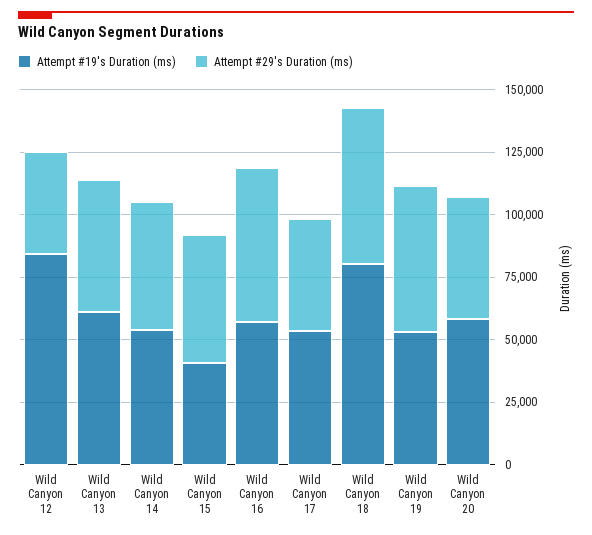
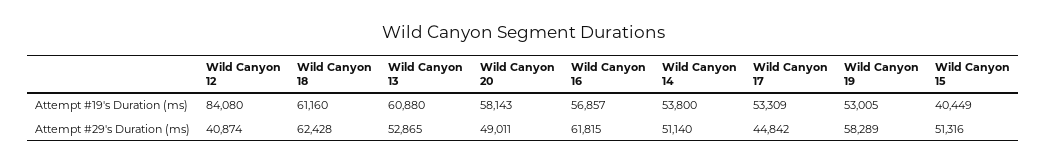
  {
    "Attempt #19's Duration (ms)": {
      "Wild Canyon 12": 84080,
      "Wild Canyon 13": 60880,
      "Wild Canyon 14": 53800,
      "Wild Canyon 15": 40449,
      "Wild Canyon 16": 56857,
      "Wild Canyon 17": 53309,
-     "Wild Canyon 18": 80000,
+     "Wild Canyon 18": 61160,
      "Wild Canyon 19": 53005,
      "Wild Canyon 20": 58143
    },
    "Attempt #29's Duration (ms)": {
      "Wild Canyon 12": 40874,
      "Wild Canyon 13": 52865,
      "Wild Canyon 14": 51140,
      "Wild Canyon 15": 51316,
      "Wild Canyon 16": 61815,
      "Wild Canyon 17": 44842,
      "Wild Canyon 18": 62428,
      "Wild Canyon 19": 58289,
      "Wild Canyon 20": 49011
    }
  }

